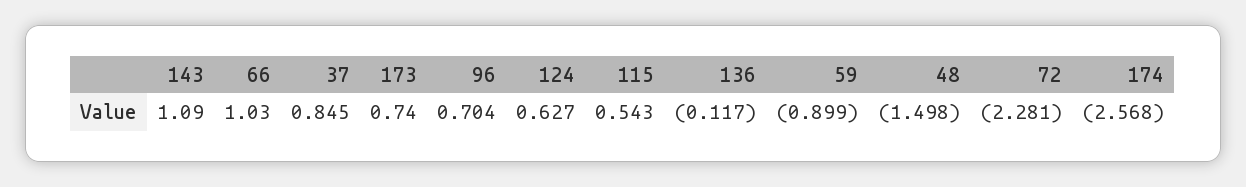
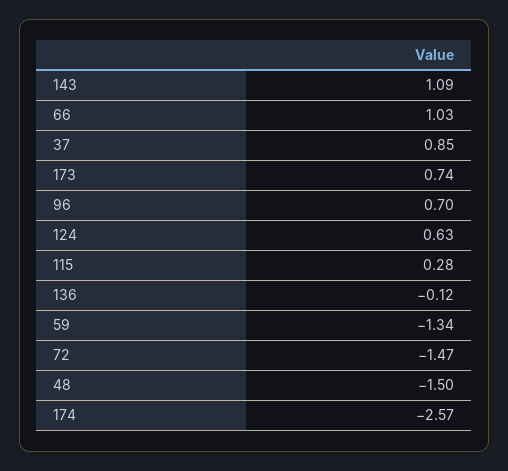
  {
    "143": 1.09,
    "66": 1.03,
    "37": 0.845,
    "173": 0.74,
    "96": 0.704,
    "124": 0.627,
-   "115": 0.543,
+   "115": 0.28,
    "136": -0.117,
-   "59": -0.899,
+   "59": -1.34,
    "48": -1.498,
-   "72": -2.281,
+   "72": -1.47,
    "174": -2.568
  }

